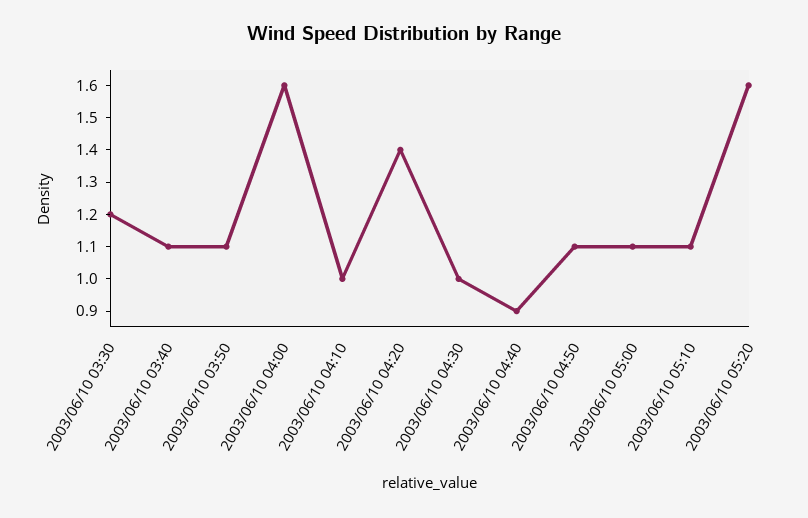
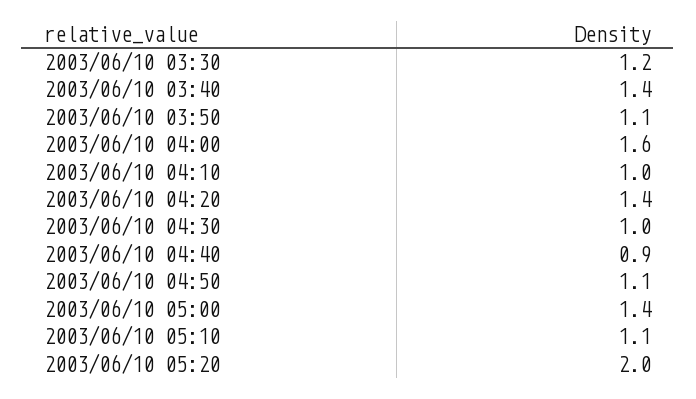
  {
    "2003/06/10 03:30": 1.2,
-   "2003/06/10 03:40": 1.1,
+   "2003/06/10 03:40": 1.4,
    "2003/06/10 03:50": 1.1,
    "2003/06/10 04:00": 1.6,
    "2003/06/10 04:10": 1,
    "2003/06/10 04:20": 1.4,
    "2003/06/10 04:30": 1,
    "2003/06/10 04:40": 0.9,
    "2003/06/10 04:50": 1.1,
-   "2003/06/10 05:00": 1.1,
+   "2003/06/10 05:00": 1.4,
    "2003/06/10 05:10": 1.1,
-   "2003/06/10 05:20": 1.6
+   "2003/06/10 05:20": 2
  }

